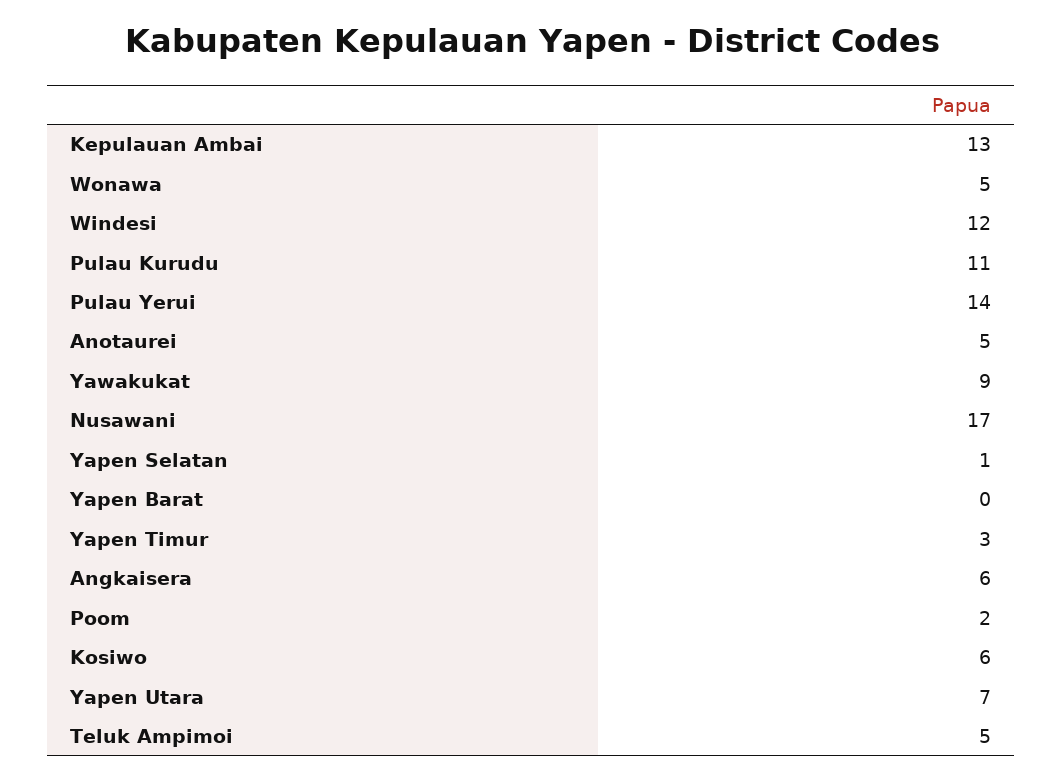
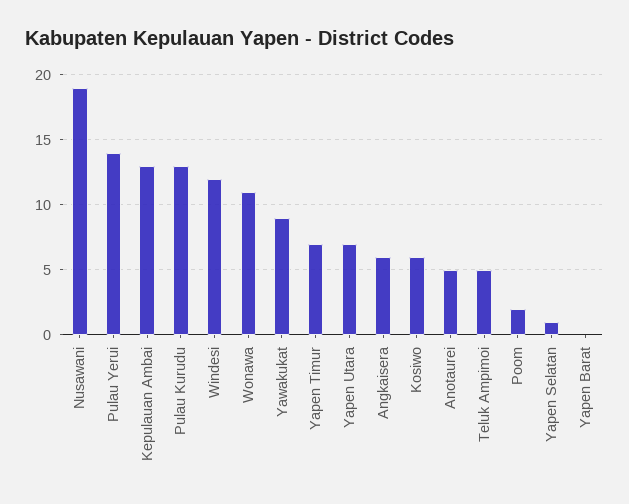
  {
    "Kepulauan Ambai": 13,
-   "Wonawa": 5,
+   "Wonawa": 11,
    "Windesi": 12,
-   "Pulau Kurudu": 11,
+   "Pulau Kurudu": 13,
    "Pulau Yerui": 14,
    "Anotaurei": 5,
    "Yawakukat": 9,
-   "Nusawani": 17,
+   "Nusawani": 19,
    "Yapen Selatan": 1,
    "Yapen Barat": 0,
-   "Yapen Timur": 3,
+   "Yapen Timur": 7,
    "Angkaisera": 6,
    "Poom": 2,
    "Kosiwo": 6,
    "Yapen Utara": 7,
    "Teluk Ampimoi": 5
  }

